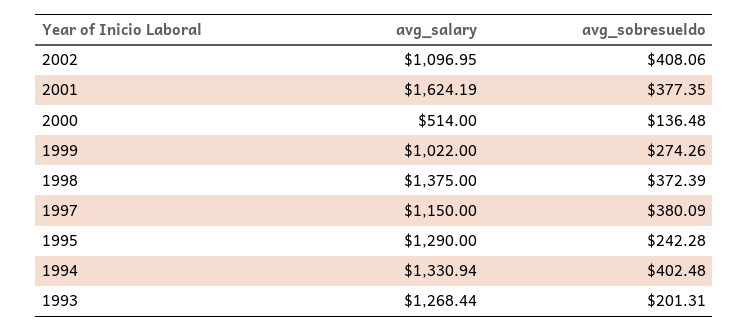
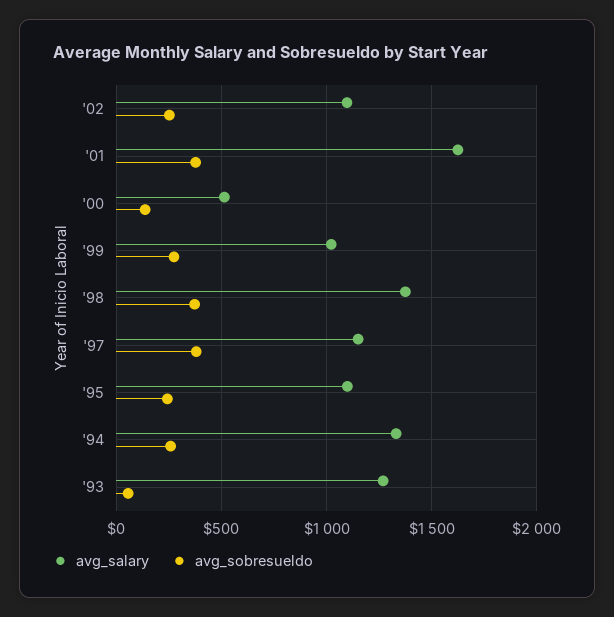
  {
    "avg_salary": {
      "2002": 1096.95,
      "2001": 1624.19,
      "2000": 514,
      "1999": 1022,
      "1998": 1375,
      "1997": 1150,
-     "1995": 1290,
+     "1995": 1100,
      "1994": 1330.94,
      "1993": 1268.44
    },
    "avg_sobresueldo": {
-     "2002": 408.06,
+     "2002": 250,
      "2001": 377.35,
      "2000": 136.48,
      "1999": 274.26,
      "1998": 372.39,
      "1997": 380.09,
      "1995": 242.28,
-     "1994": 402.48,
+     "1994": 250,
-     "1993": 201.31
+     "1993": 50
    }
  }

